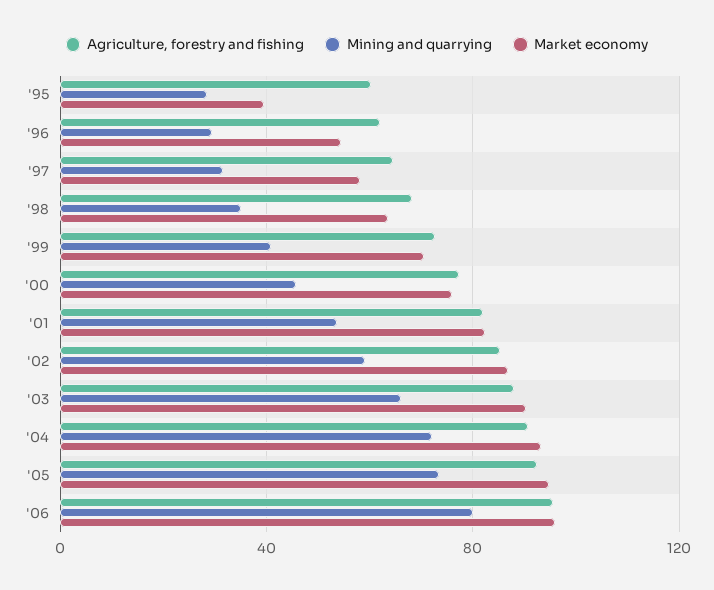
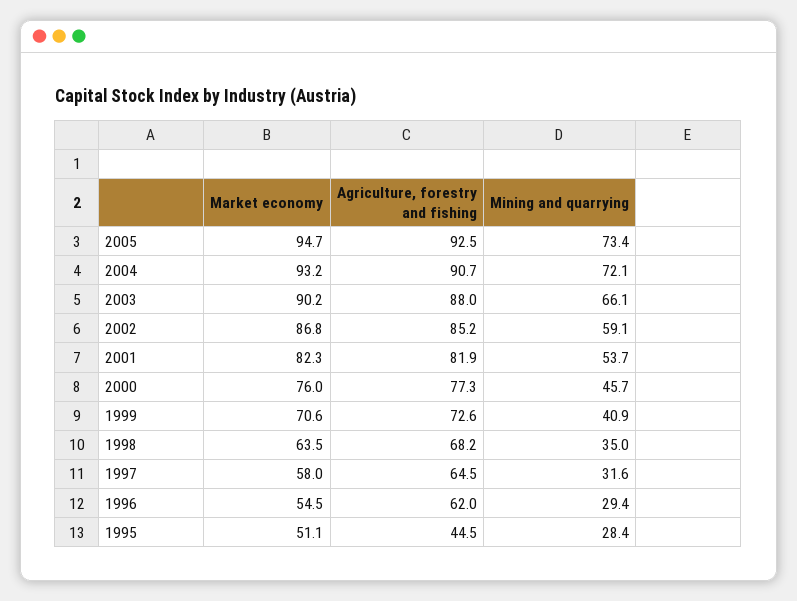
  {
    "Agriculture, forestry and fishing": {
-     "'95": 60,
+     "'95": 44.5,
      "'96": 62,
      "'97": 64.5,
      "'98": 68.2,
      "'99": 72.6,
      "'00": 77.3,
      "'01": 81.9,
      "'02": 85.2,
      "'03": 88,
      "'04": 90.7,
-     "'05": 92.5,
+     "'05": 92.5
-     "'06": 95
    },
    "Mining and quarrying": {
      "'95": 28.4,
      "'96": 29.4,
      "'97": 31.6,
      "'98": 35,
      "'99": 40.9,
      "'00": 45.7,
      "'01": 53.7,
      "'02": 59.1,
      "'03": 66.1,
      "'04": 72.1,
-     "'05": 73.4,
+     "'05": 73.4
-     "'06": 80
    },
    "Market economy": {
-     "'95": 40,
+     "'95": 51.1,
      "'96": 54.5,
      "'97": 58,
      "'98": 63.5,
      "'99": 70.6,
      "'00": 76,
      "'01": 82.3,
      "'02": 86.8,
      "'03": 90.2,
      "'04": 93.2,
-     "'05": 94.7,
+     "'05": 94.7
-     "'06": 95
    }
  }

